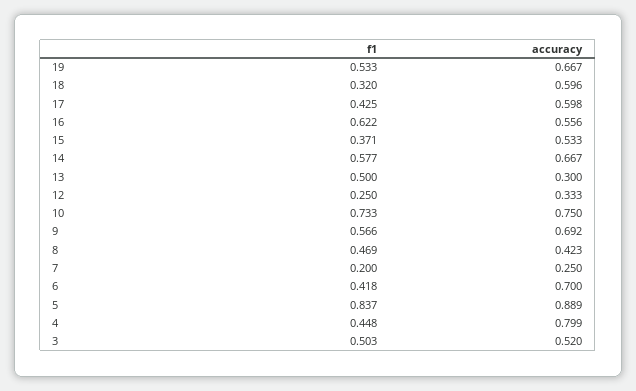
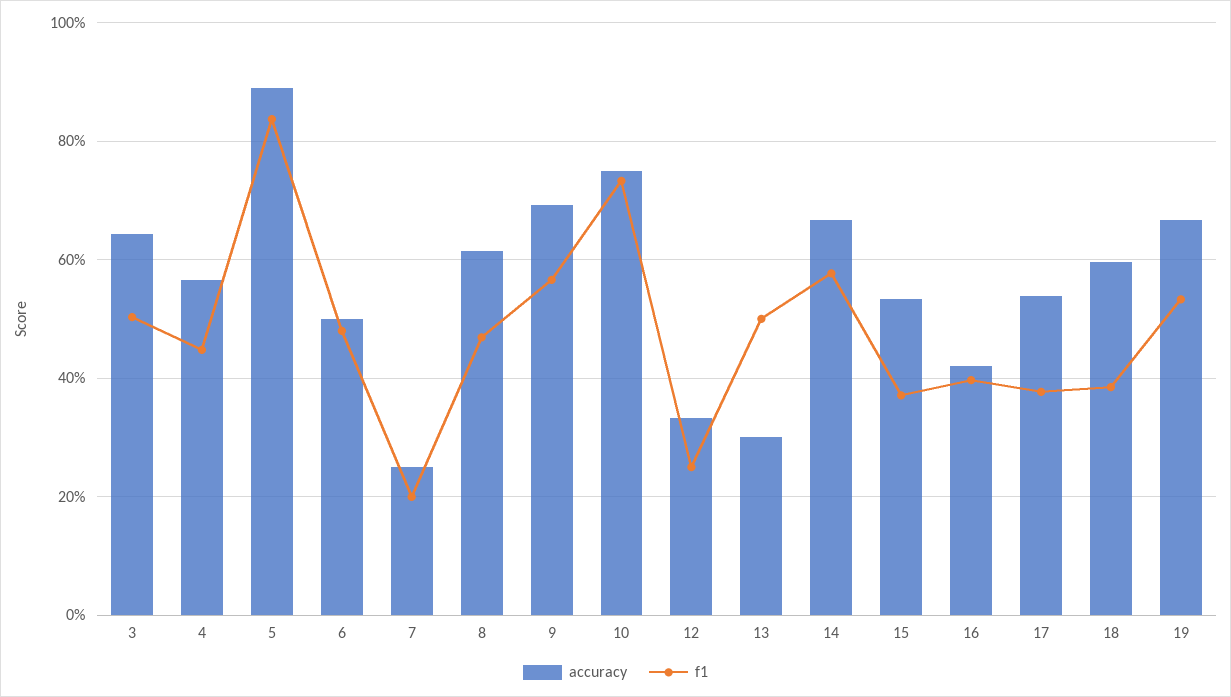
  {
    "f1": {
      "19": 0.533,
-     "18": 0.32,
+     "18": 0.38,
-     "17": 0.425,
+     "17": 0.38,
-     "16": 0.622,
+     "16": 0.4,
      "15": 0.371,
      "14": 0.577,
      "13": 0.5,
      "12": 0.25,
      "10": 0.733,
      "9": 0.566,
      "8": 0.469,
      "7": 0.2,
-     "6": 0.418,
+     "6": 0.48,
      "5": 0.837,
      "4": 0.448,
      "3": 0.503
    },
    "accuracy": {
      "19": 0.667,
      "18": 0.596,
-     "17": 0.598,
+     "17": 0.54,
-     "16": 0.556,
+     "16": 0.42,
      "15": 0.533,
      "14": 0.667,
      "13": 0.3,
      "12": 0.333,
      "10": 0.75,
      "9": 0.692,
-     "8": 0.423,
+     "8": 0.62,
      "7": 0.25,
-     "6": 0.7,
+     "6": 0.5,
      "5": 0.889,
-     "4": 0.799,
+     "4": 0.56,
-     "3": 0.52
+     "3": 0.64
    }
  }

